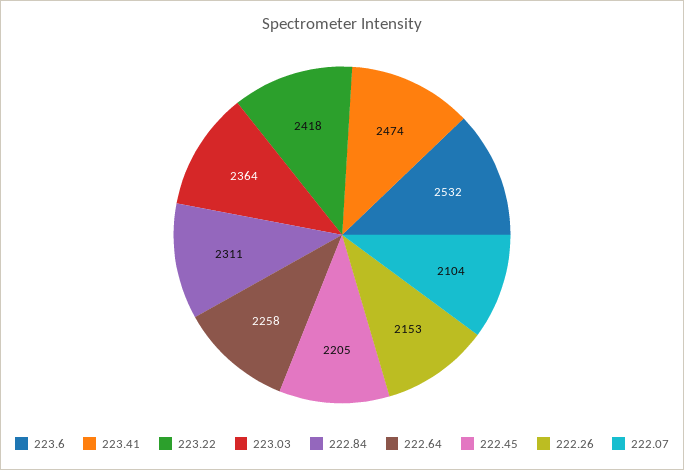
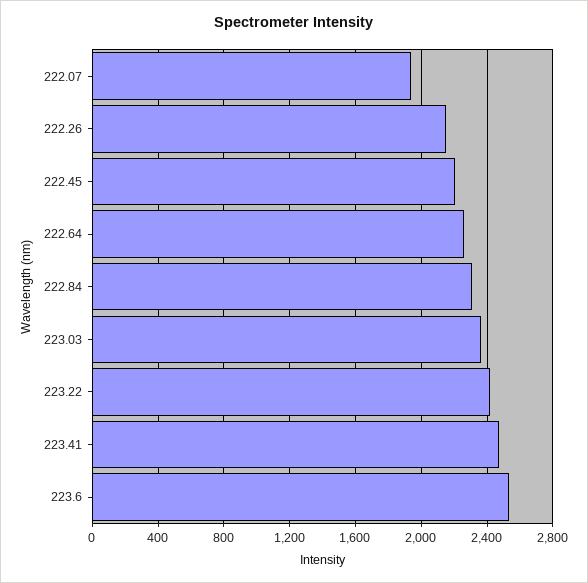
  {
    "223.6": 2532,
    "223.41": 2474,
    "223.22": 2418,
    "223.03": 2364,
    "222.84": 2311,
    "222.64": 2258,
    "222.45": 2205,
    "222.26": 2153,
-   "222.07": 2104
+   "222.07": 1950
  }

